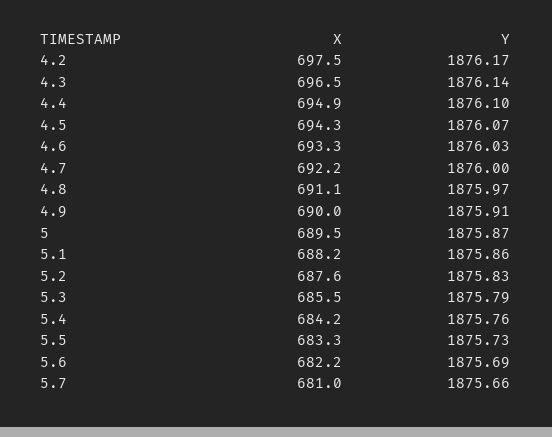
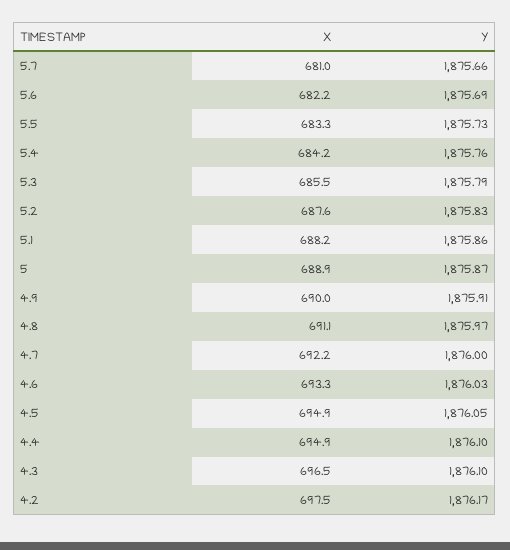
  {
    "X": {
      "4.2": 697.5,
      "4.3": 696.5,
      "4.4": 694.9,
-     "4.5": 694.3,
+     "4.5": 694.9,
      "4.6": 693.3,
      "4.7": 692.2,
      "4.8": 691.1,
      "4.9": 690,
-     "5": 689.5,
+     "5": 688.9,
      "5.1": 688.2,
      "5.2": 687.6,
      "5.3": 685.5,
      "5.4": 684.2,
      "5.5": 683.3,
      "5.6": 682.2,
      "5.7": 681
    },
    "Y": {
      "4.2": 1876.17,
-     "4.3": 1876.14,
+     "4.3": 1876.1,
      "4.4": 1876.1,
-     "4.5": 1876.07,
+     "4.5": 1876.05,
      "4.6": 1876.03,
      "4.7": 1876,
      "4.8": 1875.97,
      "4.9": 1875.91,
      "5": 1875.87,
      "5.1": 1875.86,
      "5.2": 1875.83,
      "5.3": 1875.79,
      "5.4": 1875.76,
      "5.5": 1875.73,
      "5.6": 1875.69,
      "5.7": 1875.66
    }
  }

